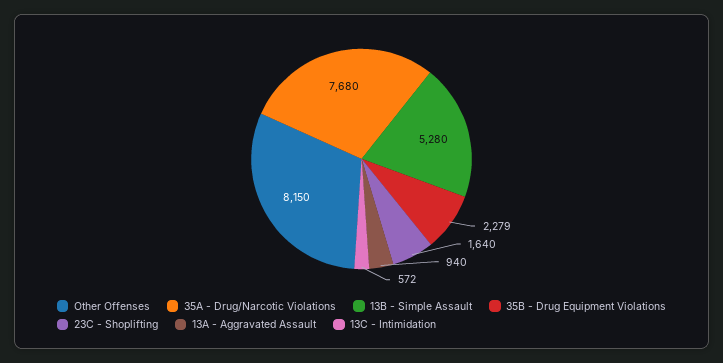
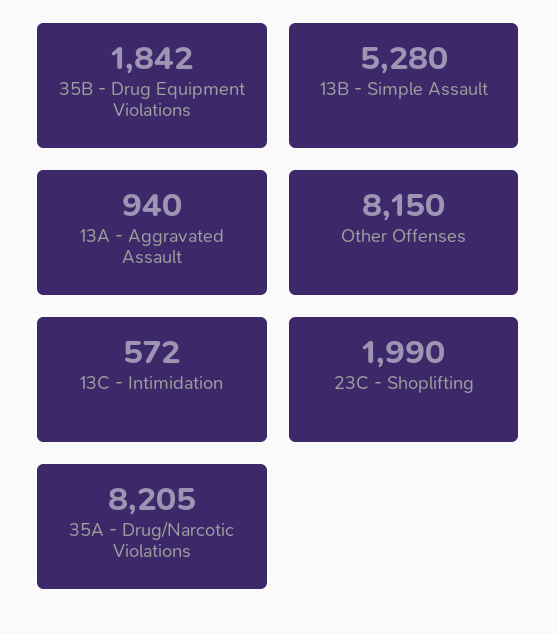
  {
    "Other Offenses": 8150,
-   "35A - Drug/Narcotic Violations": 7680,
+   "35A - Drug/Narcotic Violations": 8205,
    "13B - Simple Assault": 5280,
-   "35B - Drug Equipment Violations": 2279,
+   "35B - Drug Equipment Violations": 1842,
-   "23C - Shoplifting": 1640,
+   "23C - Shoplifting": 1990,
    "13A - Aggravated Assault": 940,
    "13C - Intimidation": 572
  }

